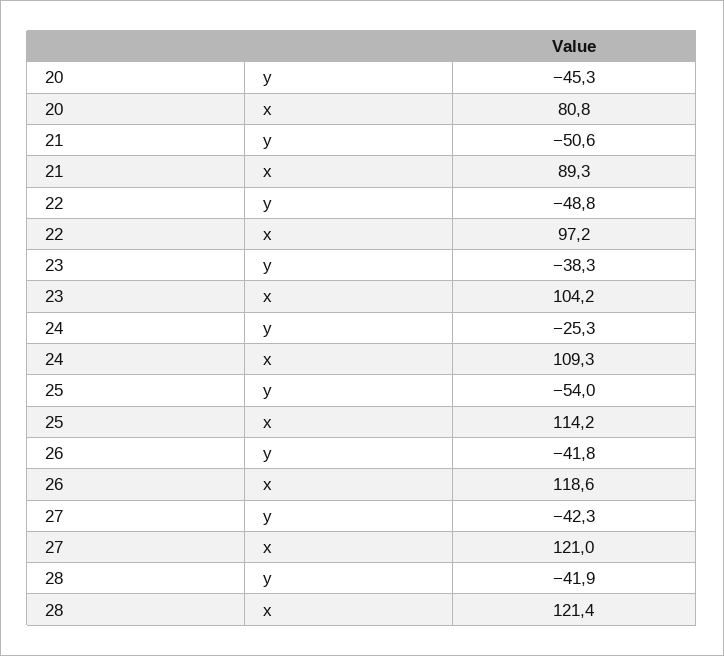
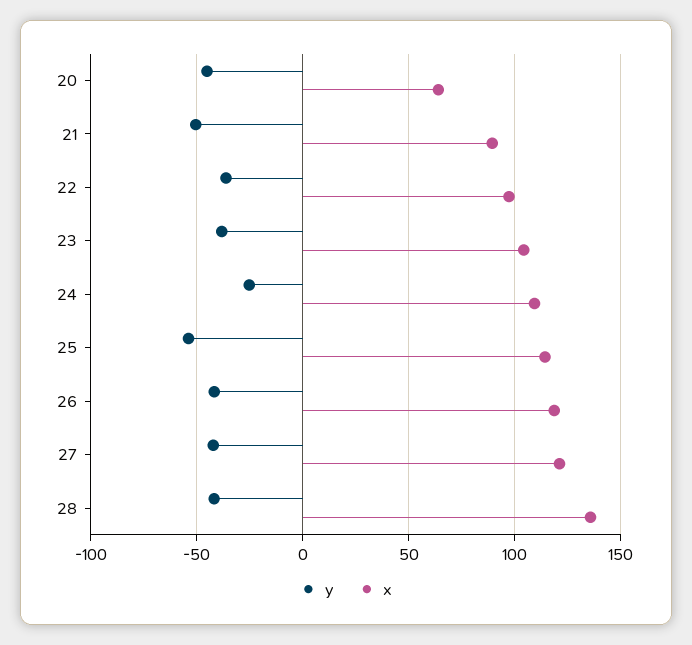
  {
    "y": {
      "20": -45.3,
      "21": -50.6,
-     "22": -48.8,
+     "22": -35,
      "23": -38.3,
      "24": -25.3,
      "25": -54,
      "26": -41.8,
      "27": -42.3,
      "28": -41.9
    },
    "x": {
-     "20": 80.8,
+     "20": 65,
      "21": 89.3,
      "22": 97.2,
      "23": 104.2,
      "24": 109.3,
      "25": 114.2,
      "26": 118.6,
      "27": 121,
-     "28": 121.4
+     "28": 135
    }
  }

